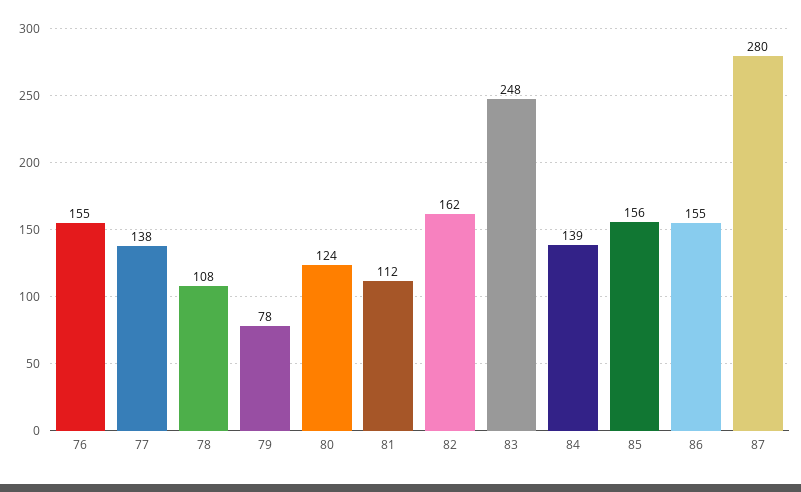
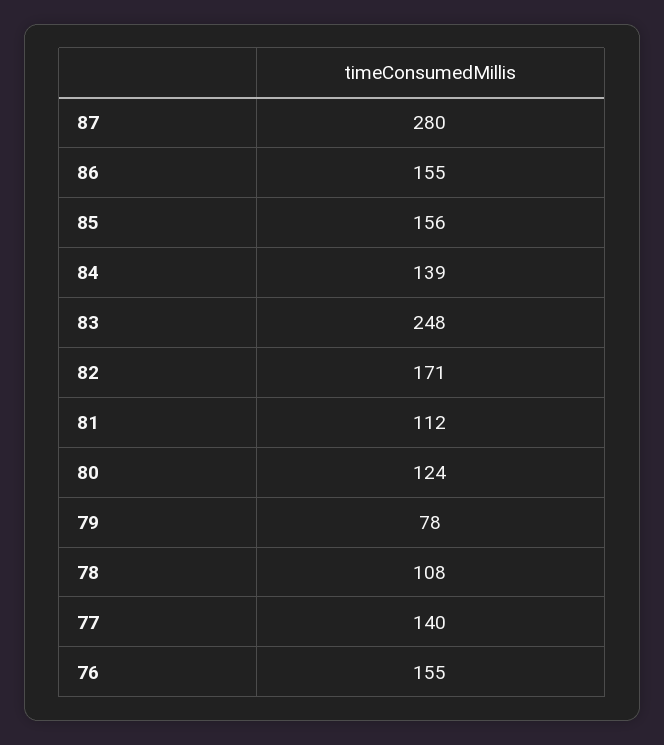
  {
    "76": 155,
-   "77": 138,
+   "77": 140,
    "78": 108,
    "79": 78,
    "80": 124,
    "81": 112,
-   "82": 162,
+   "82": 171,
    "83": 248,
    "84": 139,
    "85": 156,
    "86": 155,
    "87": 280
  }

